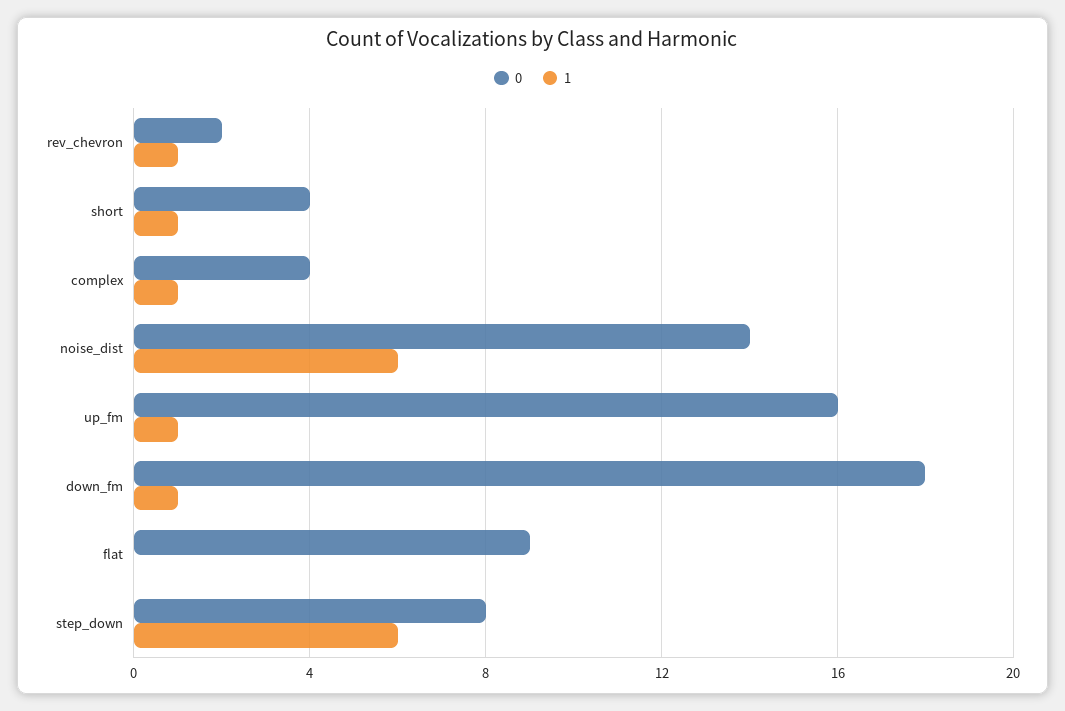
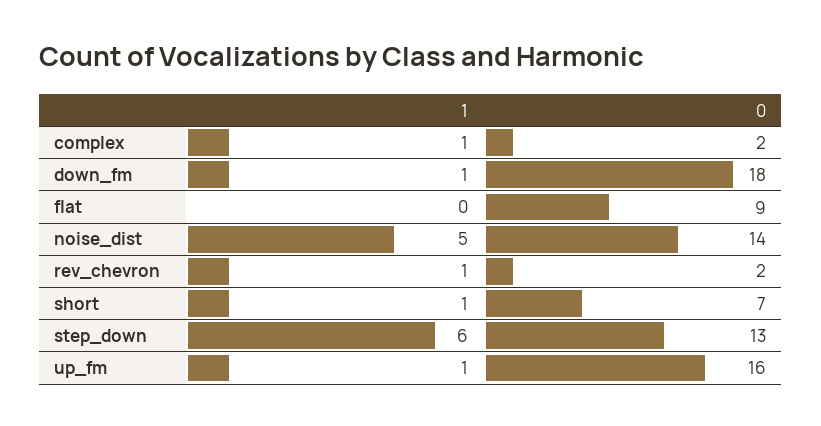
  {
    "0": {
      "rev_chevron": 2,
-     "short": 4,
+     "short": 7,
-     "complex": 4,
+     "complex": 2,
      "noise_dist": 14,
      "up_fm": 16,
      "down_fm": 18,
      "flat": 9,
-     "step_down": 8
+     "step_down": 13
    },
    "1": {
      "rev_chevron": 1,
      "short": 1,
      "complex": 1,
-     "noise_dist": 6,
+     "noise_dist": 5,
      "up_fm": 1,
      "down_fm": 1,
      "flat": 0,
      "step_down": 6
    }
  }

